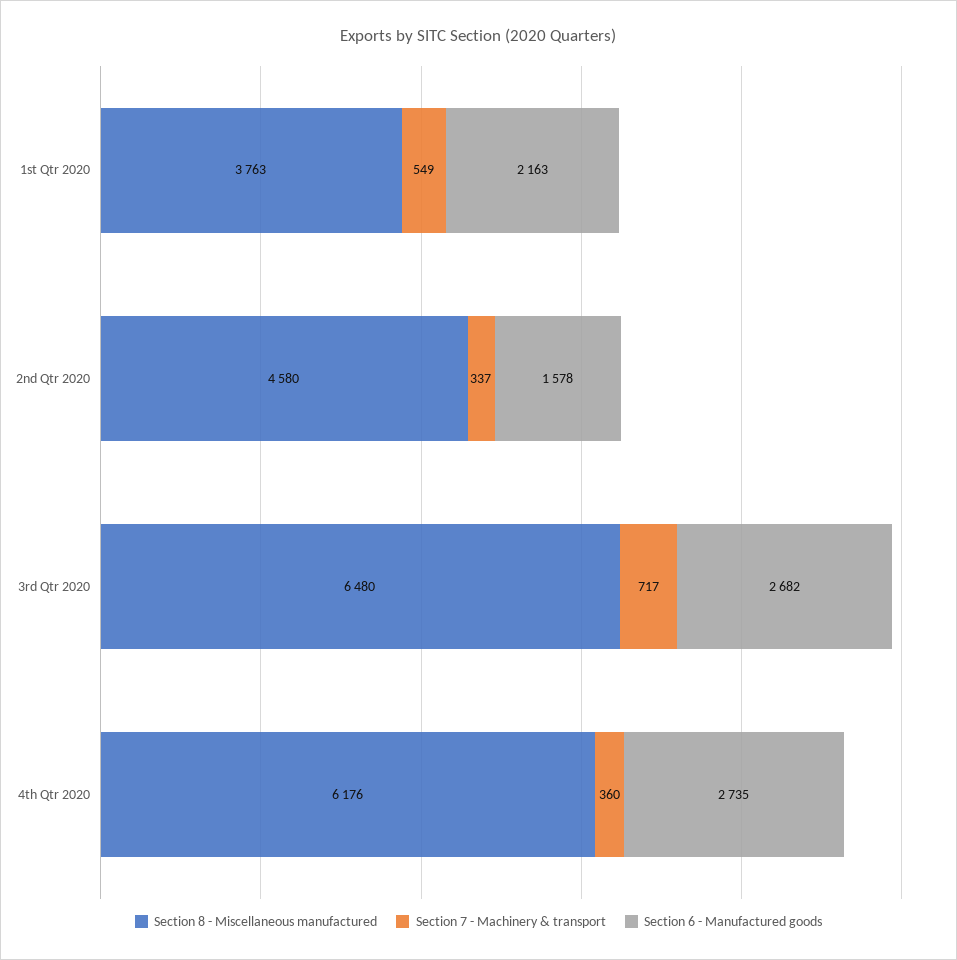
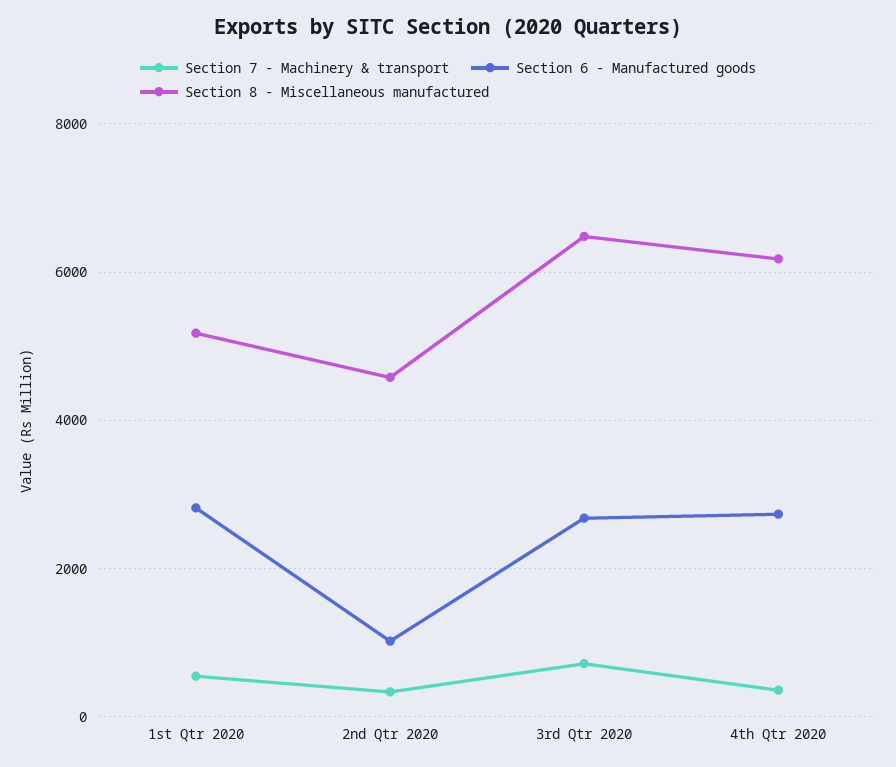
  {
    "Section 8 - Miscellaneous manufactured": {
-     "1st Qtr 2020": 3763,
+     "1st Qtr 2020": 5200,
      "2nd Qtr 2020": 4580,
      "3rd Qtr 2020": 6480,
      "4th Qtr 2020": 6176
    },
    "Section 7 - Machinery & transport": {
      "1st Qtr 2020": 549,
      "2nd Qtr 2020": 337,
      "3rd Qtr 2020": 717,
      "4th Qtr 2020": 360
    },
    "Section 6 - Manufactured goods": {
-     "1st Qtr 2020": 2163,
+     "1st Qtr 2020": 2800,
-     "2nd Qtr 2020": 1578,
+     "2nd Qtr 2020": 1000,
      "3rd Qtr 2020": 2682,
      "4th Qtr 2020": 2735
    }
  }

